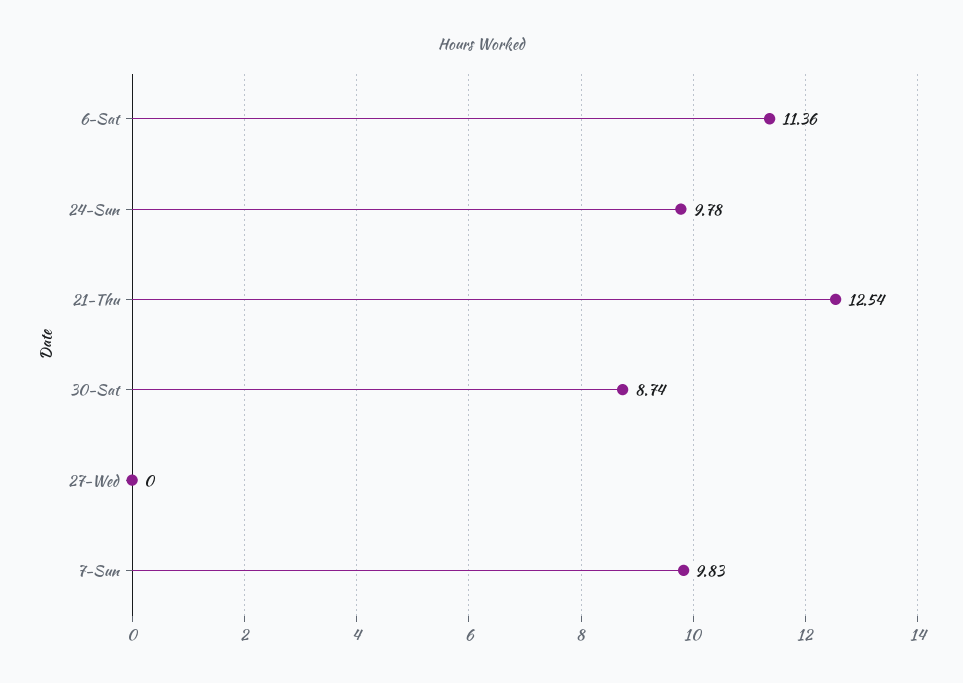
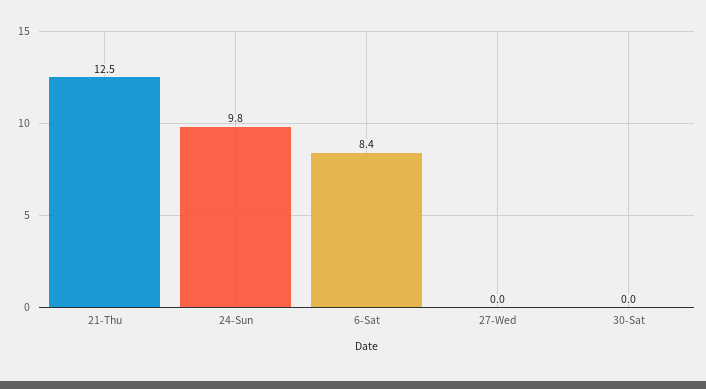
  {
-   "6-Sat": 11.36,
+   "6-Sat": 8.4,
    "24-Sun": 9.78,
    "21-Thu": 12.54,
-   "30-Sat": 8.74,
+   "30-Sat": 0,
-   "27-Wed": 0,
+   "27-Wed": 0
-   "7-Sun": 9.83
  }

